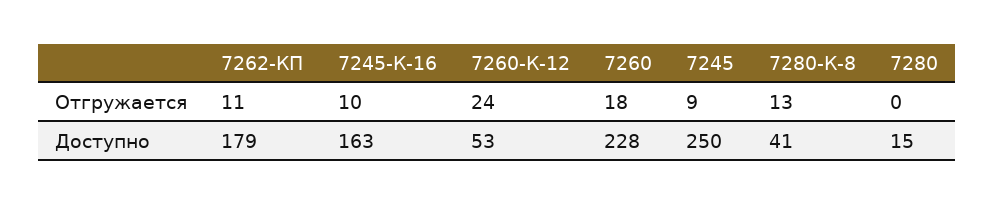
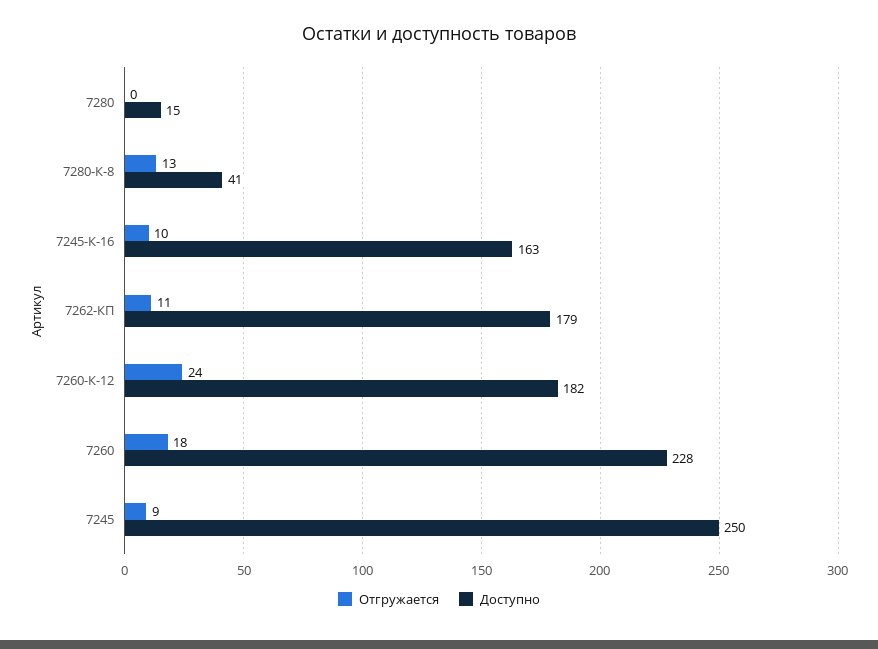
  {
    "Отгружается": {
      "7262-КП": 11,
      "7245-К-16": 10,
      "7260-К-12": 24,
      "7260": 18,
      "7245": 9,
      "7280-К-8": 13,
      "7280": 0
    },
    "Доступно": {
      "7262-КП": 179,
      "7245-К-16": 163,
-     "7260-К-12": 53,
+     "7260-К-12": 182,
      "7260": 228,
      "7245": 250,
      "7280-К-8": 41,
      "7280": 15
    }
  }

